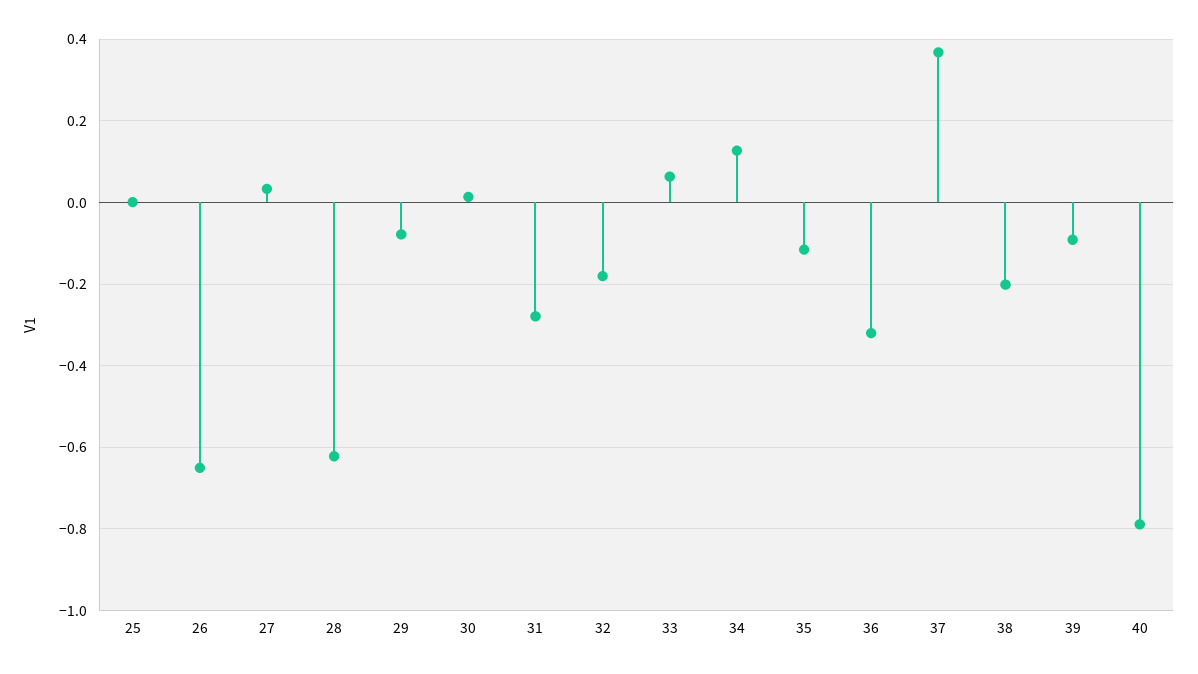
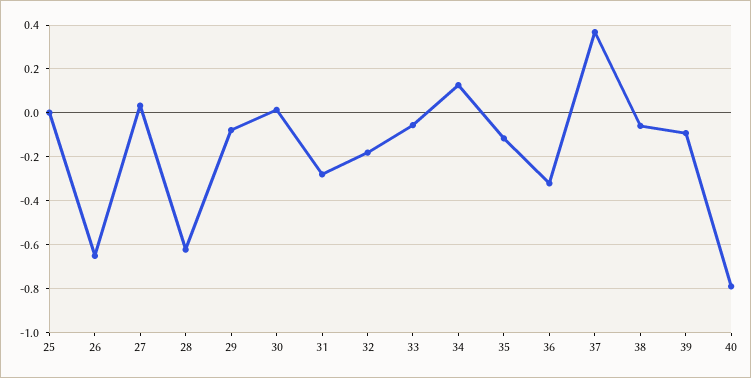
  {
    "25": 0,
    "26": -0.66,
    "27": 0.04,
    "28": -0.62,
    "29": -0.08,
    "30": 0.02,
    "31": -0.28,
    "32": -0.18,
-   "33": 0.06,
+   "33": -0.05,
    "34": 0.12,
    "35": -0.12,
    "36": -0.32,
    "37": 0.36,
-   "38": -0.2,
+   "38": -0.05,
    "39": -0.1,
    "40": -0.78
  }

